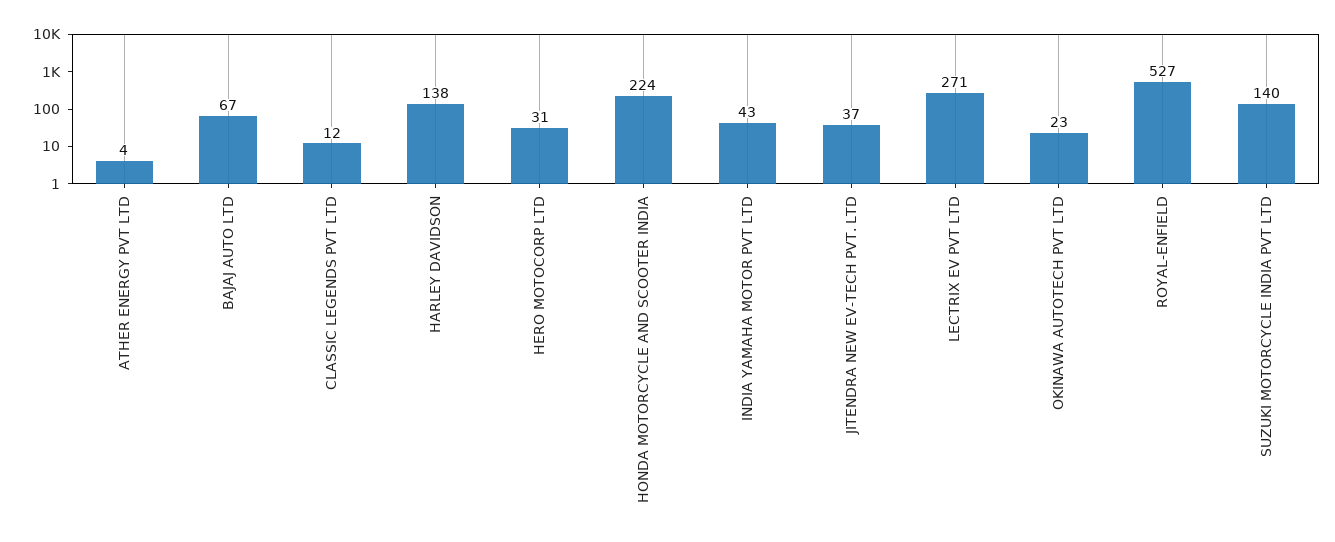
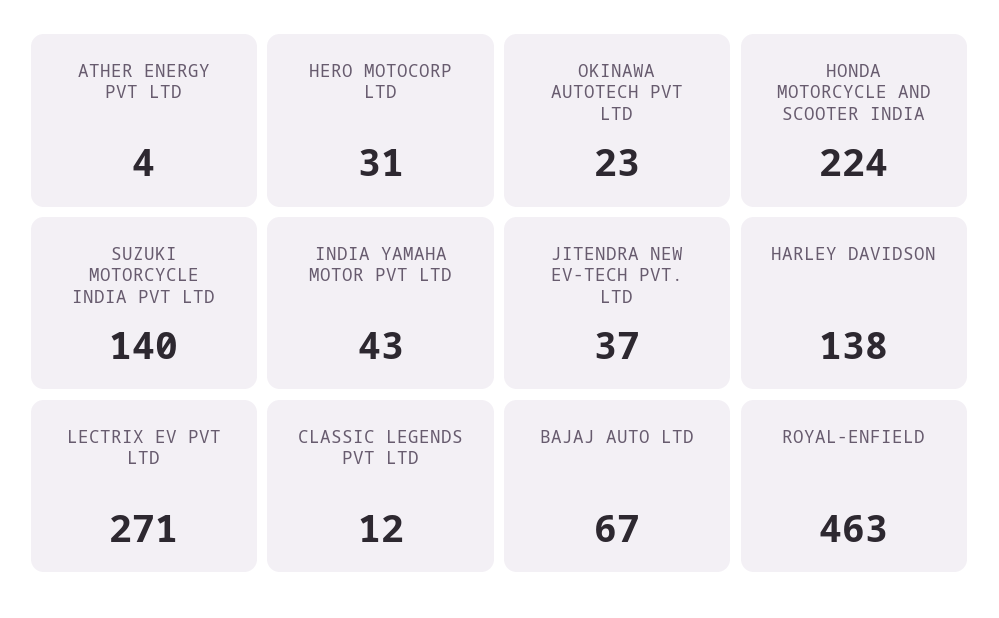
  {
    "ATHER ENERGY PVT LTD": 4,
    "BAJAJ AUTO LTD": 67,
    "CLASSIC LEGENDS PVT LTD": 12,
    "HARLEY DAVIDSON": 138,
    "HERO MOTOCORP LTD": 31,
    "HONDA MOTORCYCLE AND SCOOTER INDIA": 224,
    "INDIA YAMAHA MOTOR PVT LTD": 43,
    "JITENDRA NEW EV-TECH PVT. LTD": 37,
    "LECTRIX EV PVT LTD": 271,
    "OKINAWA AUTOTECH PVT LTD": 23,
-   "ROYAL-ENFIELD": 527,
+   "ROYAL-ENFIELD": 463,
    "SUZUKI MOTORCYCLE INDIA PVT LTD": 140
  }

